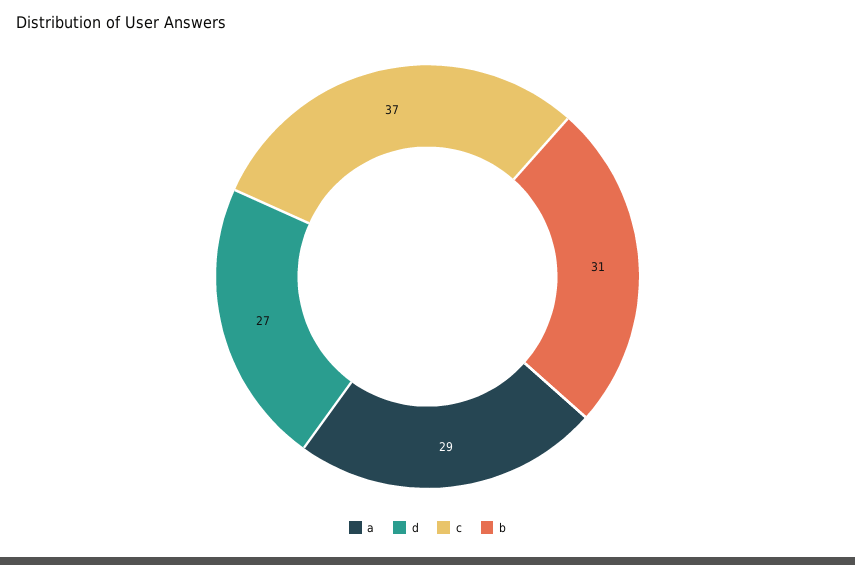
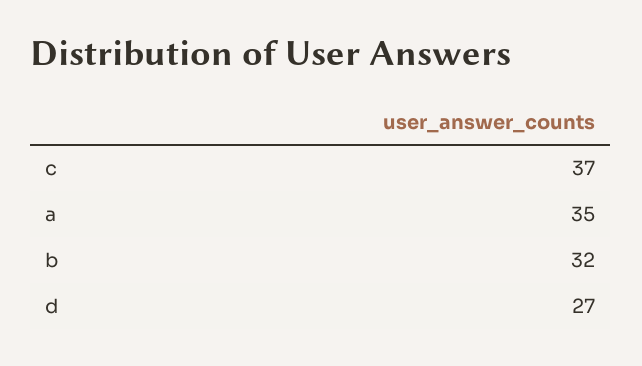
  {
-   "a": 29,
+   "a": 35,
    "d": 27,
    "c": 37,
-   "b": 31
+   "b": 32
  }

